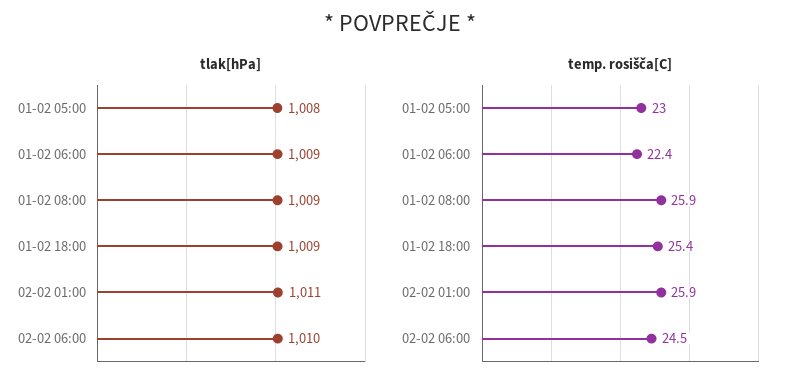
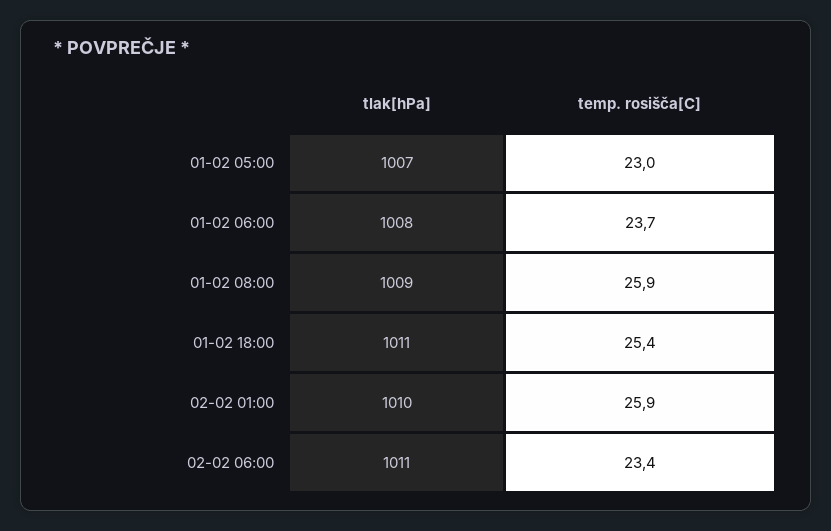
  {
    "tlak[hPa]": {
-     "01-02 05:00": 1008,
+     "01-02 05:00": 1007,
-     "01-02 06:00": 1009,
+     "01-02 06:00": 1008,
      "01-02 08:00": 1009,
-     "01-02 18:00": 1009,
+     "01-02 18:00": 1011,
-     "02-02 01:00": 1011,
+     "02-02 01:00": 1010,
-     "02-02 06:00": 1010
+     "02-02 06:00": 1011
    },
    "temp. rosišča[C]": {
      "01-02 05:00": 23,
-     "01-02 06:00": 22.4,
+     "01-02 06:00": 23.7,
      "01-02 08:00": 25.9,
      "01-02 18:00": 25.4,
      "02-02 01:00": 25.9,
-     "02-02 06:00": 24.5
+     "02-02 06:00": 23.4
    }
  }

